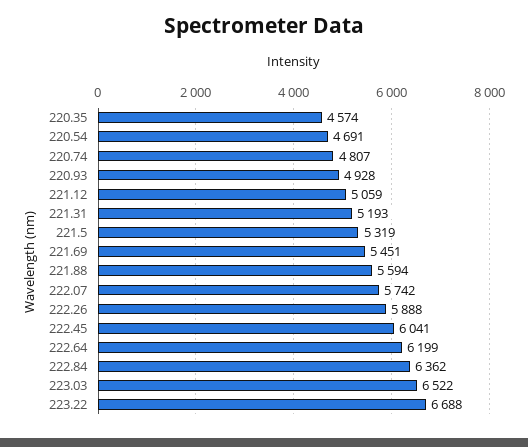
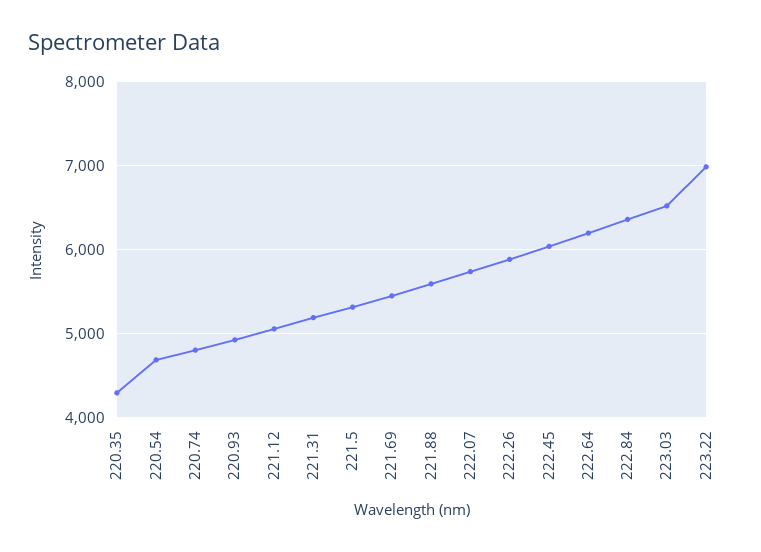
  {
-   "220.35": 4574,
+   "220.35": 4300,
    "220.54": 4691,
    "220.74": 4807,
    "220.93": 4928,
    "221.12": 5059,
    "221.31": 5193,
    "221.5": 5319,
    "221.69": 5451,
    "221.88": 5594,
    "222.07": 5742,
    "222.26": 5888,
    "222.45": 6041,
    "222.64": 6199,
    "222.84": 6362,
    "223.03": 6522,
-   "223.22": 6688
+   "223.22": 7000
  }

